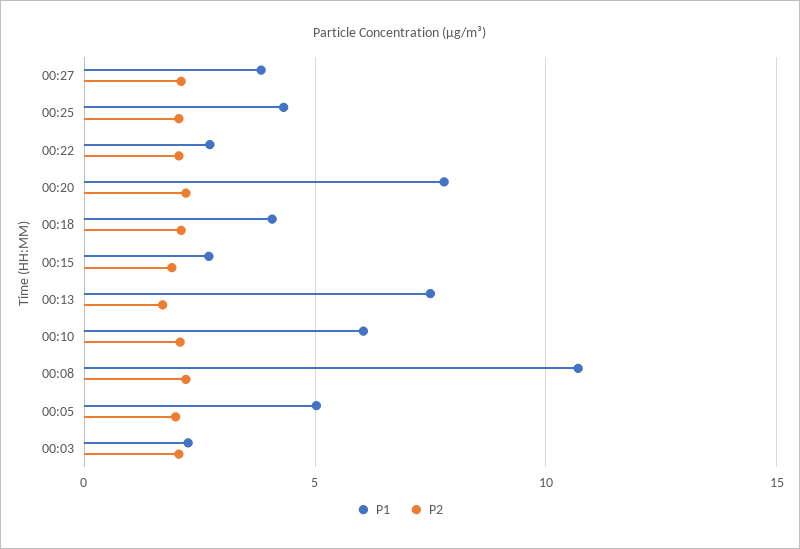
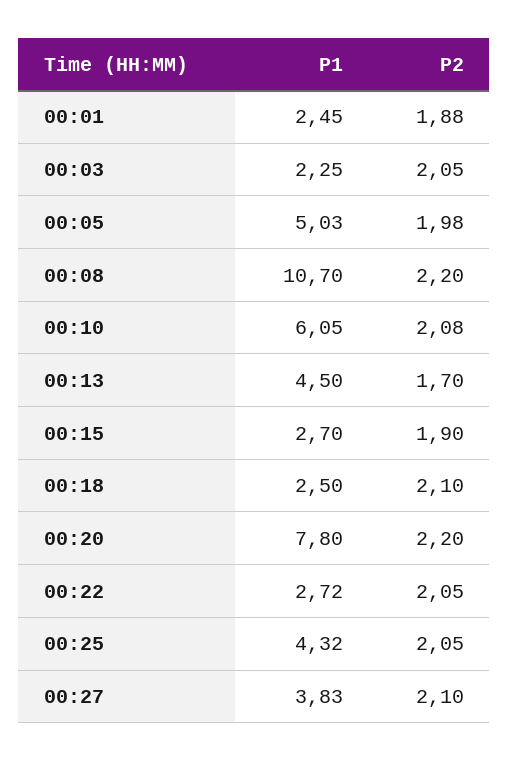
  {
    "P1": {
      "00:27": 3.83,
      "00:25": 4.32,
      "00:22": 2.72,
      "00:20": 7.8,
-     "00:18": 4,
+     "00:18": 2.5,
      "00:15": 2.7,
-     "00:13": 7.5,
+     "00:13": 4.5,
      "00:10": 6.05,
      "00:08": 10.7,
      "00:05": 5.03,
-     "00:03": 2.25
+     "00:03": 2.25,
+     "00:01": 2.45
    },
    "P2": {
      "00:27": 2.1,
      "00:25": 2.05,
      "00:22": 2.05,
      "00:20": 2.2,
      "00:18": 2.1,
      "00:15": 1.9,
      "00:13": 1.7,
      "00:10": 2.08,
      "00:08": 2.2,
      "00:05": 1.98,
-     "00:03": 2.05
+     "00:03": 2.05,
+     "00:01": 1.88
    }
  }

